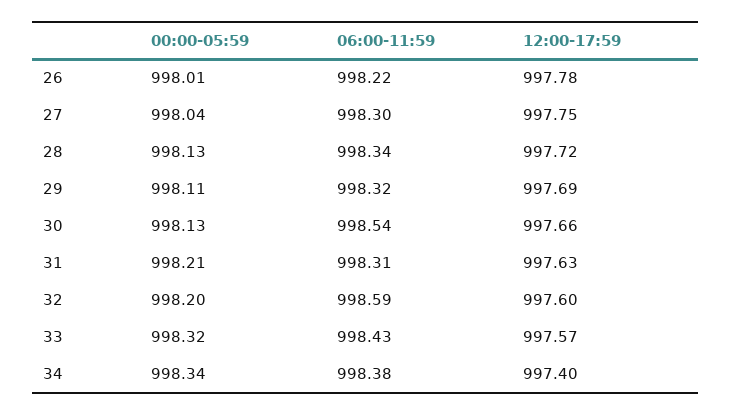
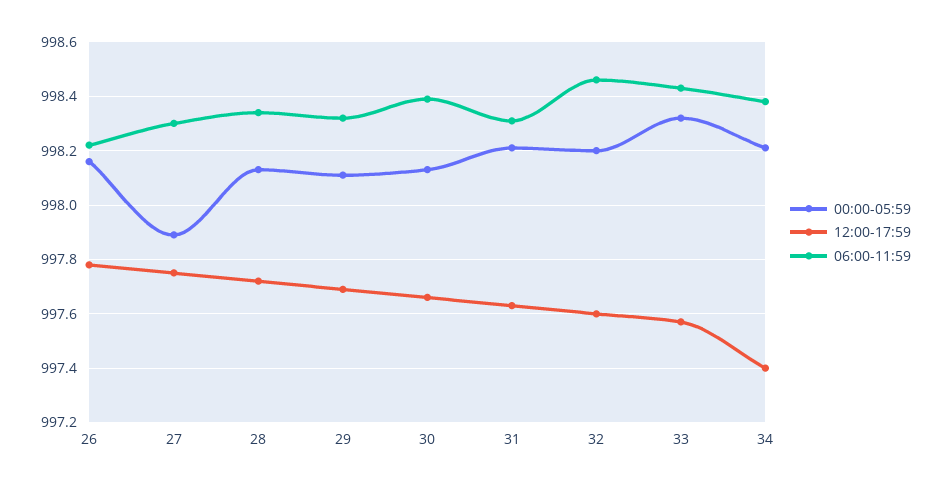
  {
    "00:00-05:59": {
-     "26": 998.01,
+     "26": 998.15,
-     "27": 998.04,
+     "27": 997.9,
      "28": 998.13,
      "29": 998.11,
      "30": 998.13,
      "31": 998.21,
      "32": 998.2,
      "33": 998.32,
-     "34": 998.34
+     "34": 998.2
    },
    "06:00-11:59": {
      "26": 998.22,
      "27": 998.3,
      "28": 998.34,
      "29": 998.32,
-     "30": 998.54,
+     "30": 998.4,
      "31": 998.31,
-     "32": 998.59,
+     "32": 998.45,
      "33": 998.43,
      "34": 998.38
    },
    "12:00-17:59": {
      "26": 997.78,
      "27": 997.75,
      "28": 997.72,
      "29": 997.69,
      "30": 997.66,
      "31": 997.63,
      "32": 997.6,
      "33": 997.57,
      "34": 997.4
    }
  }

